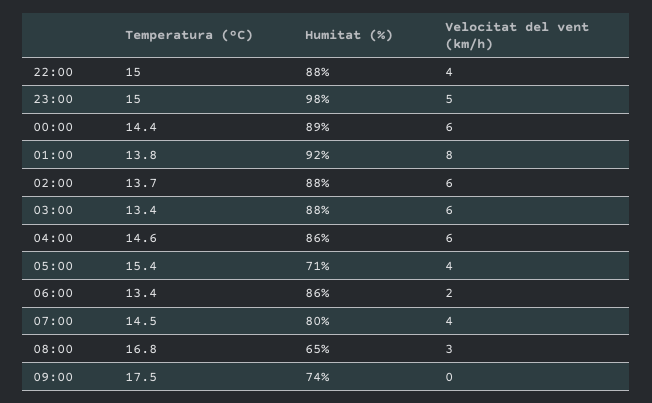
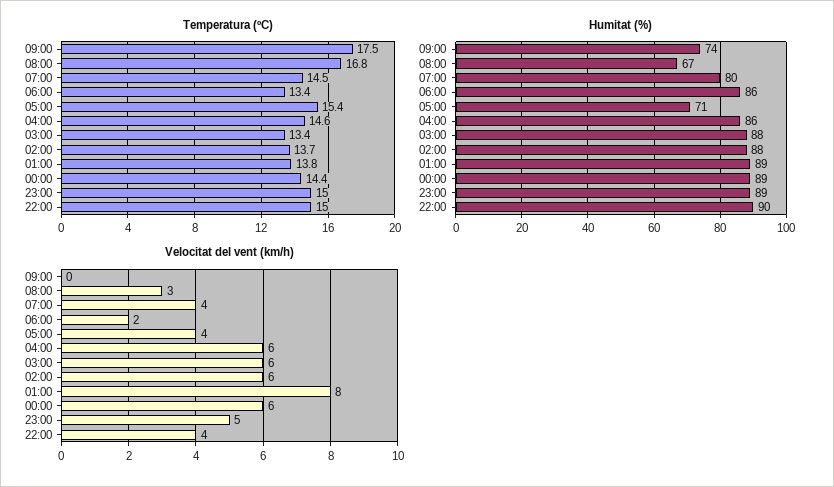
  {
    "Temperatura (ºC)": {
      "22:00": 15,
      "23:00": 15,
      "00:00": 14.4,
      "01:00": 13.8,
      "02:00": 13.7,
      "03:00": 13.4,
      "04:00": 14.6,
      "05:00": 15.4,
      "06:00": 13.4,
      "07:00": 14.5,
      "08:00": 16.8,
      "09:00": 17.5
    },
    "Humitat (%)": {
-     "22:00": 88,
+     "22:00": 90,
-     "23:00": 98,
+     "23:00": 89,
      "00:00": 89,
-     "01:00": 92,
+     "01:00": 89,
      "02:00": 88,
      "03:00": 88,
      "04:00": 86,
      "05:00": 71,
      "06:00": 86,
      "07:00": 80,
-     "08:00": 65,
+     "08:00": 67,
      "09:00": 74
    },
    "Velocitat del vent (km/h)": {
      "22:00": 4,
      "23:00": 5,
      "00:00": 6,
      "01:00": 8,
      "02:00": 6,
      "03:00": 6,
      "04:00": 6,
      "05:00": 4,
      "06:00": 2,
      "07:00": 4,
      "08:00": 3,
      "09:00": 0
    }
  }

